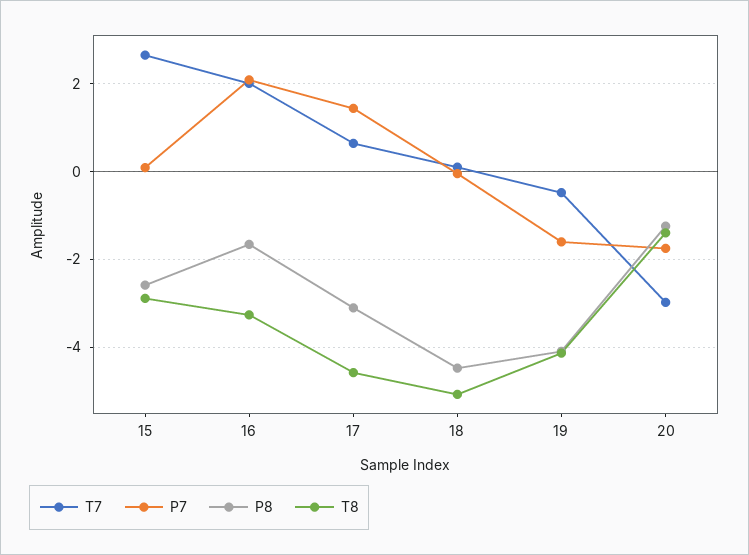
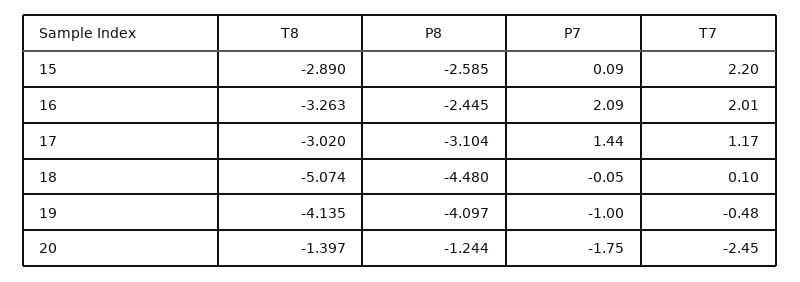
  {
    "T7": {
-     "15": 2.6,
+     "15": 2.2,
      "16": 2.01,
-     "17": 0.6,
+     "17": 1.17,
      "18": 0.1,
      "19": -0.48,
-     "20": -3
+     "20": -2.45
    },
    "P7": {
      "15": 0.09,
      "16": 2.09,
      "17": 1.44,
      "18": -0.05,
-     "19": -1.6,
+     "19": -1,
      "20": -1.75
    },
    "P8": {
      "15": -2.585,
-     "16": -1.6,
+     "16": -2.445,
      "17": -3.104,
      "18": -4.48,
      "19": -4.097,
      "20": -1.244
    },
    "T8": {
      "15": -2.89,
      "16": -3.263,
-     "17": -4.6,
+     "17": -3.02,
      "18": -5.074,
      "19": -4.135,
      "20": -1.397
    }
  }

